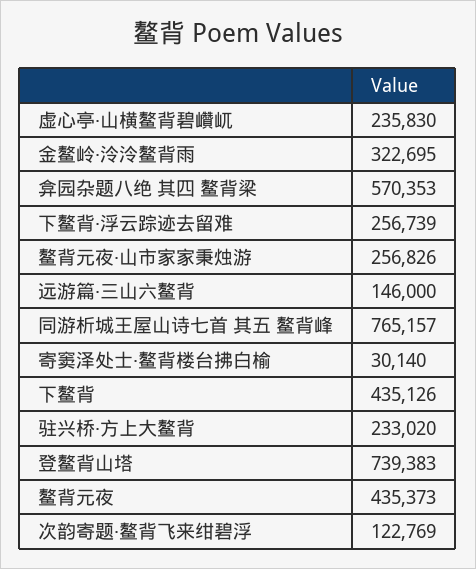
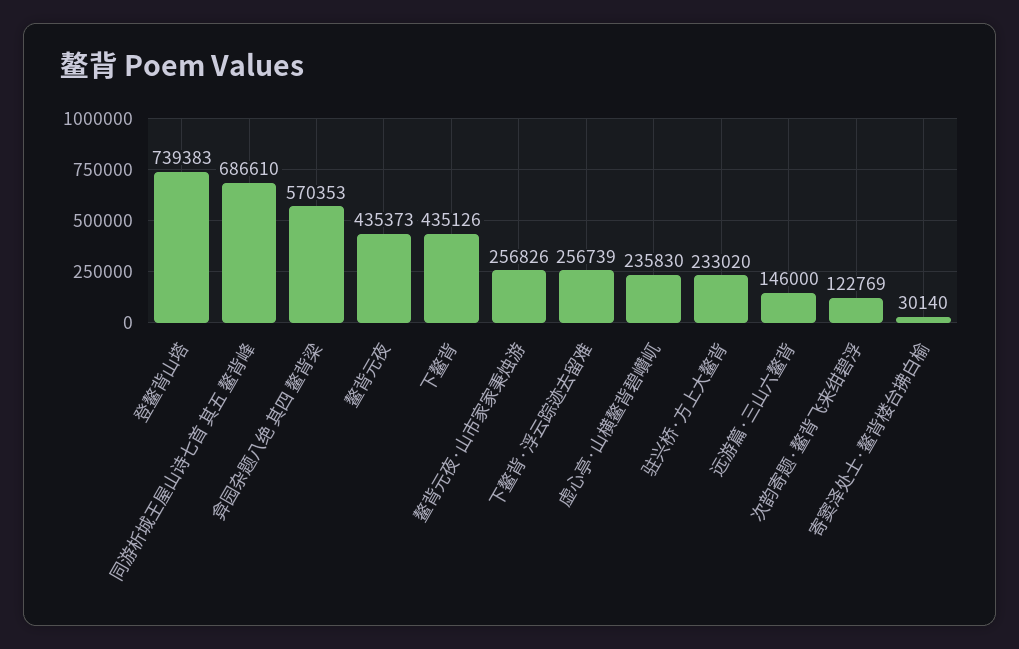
  {
    "虚心亭·山横鳌背碧巑屼": 235830,
-   "金鳌岭·泠泠鳌背雨": 322695,
    "弇园杂题八绝 其四 鳌背梁": 570353,
    "下鳌背·浮云踪迹去留难": 256739,
    "鳌背元夜·山市家家秉烛游": 256826,
    "远游篇·三山六鳌背": 146000,
-   "同游析城王屋山诗七首 其五 鳌背峰": 765157,
+   "同游析城王屋山诗七首 其五 鳌背峰": 686610,
    "寄窦泽处士·鳌背楼台拂白榆": 30140,
    "下鳌背": 435126,
    "驻兴桥·方上大鳌背": 233020,
    "登鳌背山塔": 739383,
    "鳌背元夜": 435373,
    "次韵寄题·鳌背飞来绀碧浮": 122769
  }

